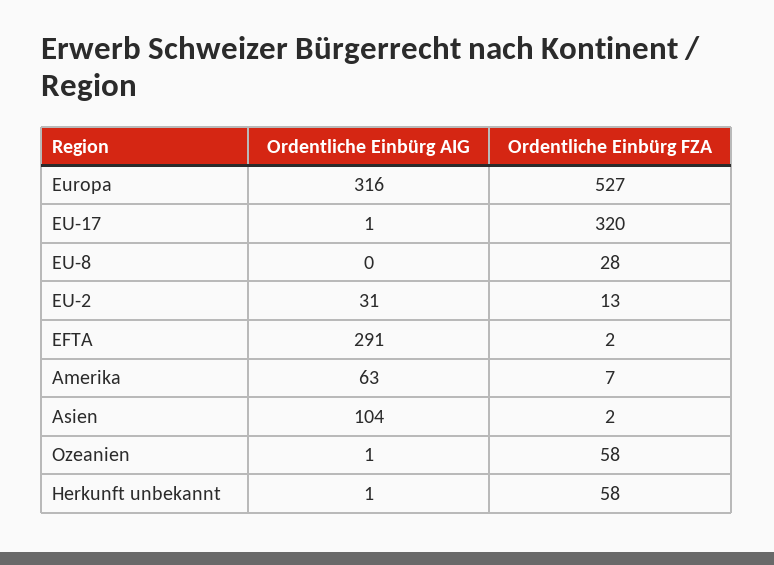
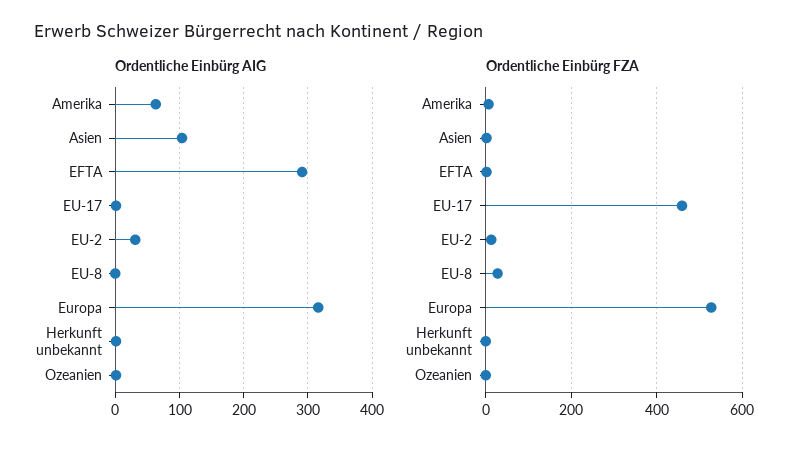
  {
    "Ordentliche Einbürg AIG": {
      "Europa": 316,
      "EU-17": 1,
      "EU-8": 0,
      "EU-2": 31,
      "EFTA": 291,
      "Amerika": 63,
      "Asien": 104,
      "Ozeanien": 1,
      "Herkunft unbekannt": 1
    },
    "Ordentliche Einbürg FZA": {
      "Europa": 527,
-     "EU-17": 320,
+     "EU-17": 460,
      "EU-8": 28,
      "EU-2": 13,
      "EFTA": 2,
      "Amerika": 7,
      "Asien": 2,
-     "Ozeanien": 58,
+     "Ozeanien": 0,
-     "Herkunft unbekannt": 58
+     "Herkunft unbekannt": 0
    }
  }

